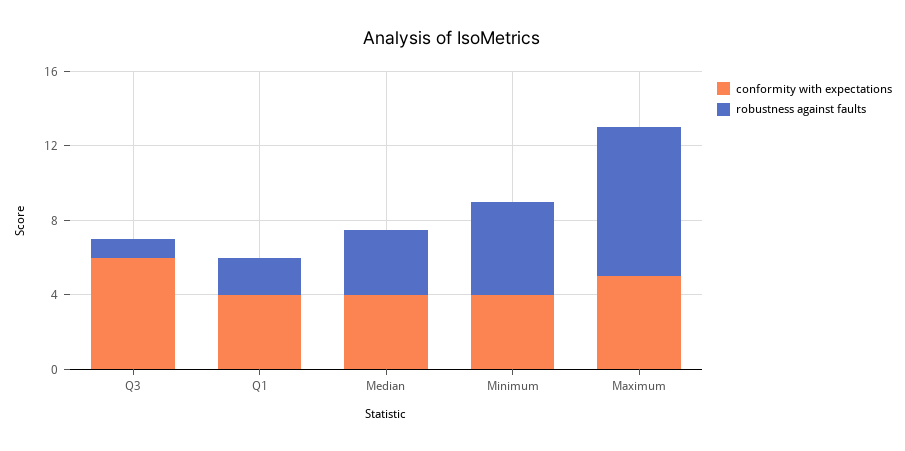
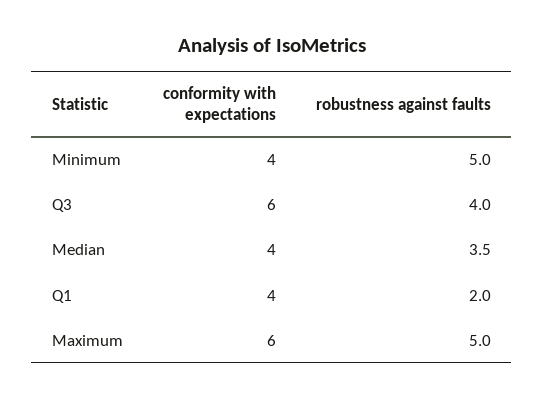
  {
    "conformity with expectations": {
      "Q3": 6,
      "Q1": 4,
      "Median": 4,
      "Minimum": 4,
-     "Maximum": 5
+     "Maximum": 6
    },
    "robustness against faults": {
-     "Q3": 1,
+     "Q3": 4,
      "Q1": 2,
      "Median": 3.5,
      "Minimum": 5,
-     "Maximum": 8
+     "Maximum": 5
    }
  }

